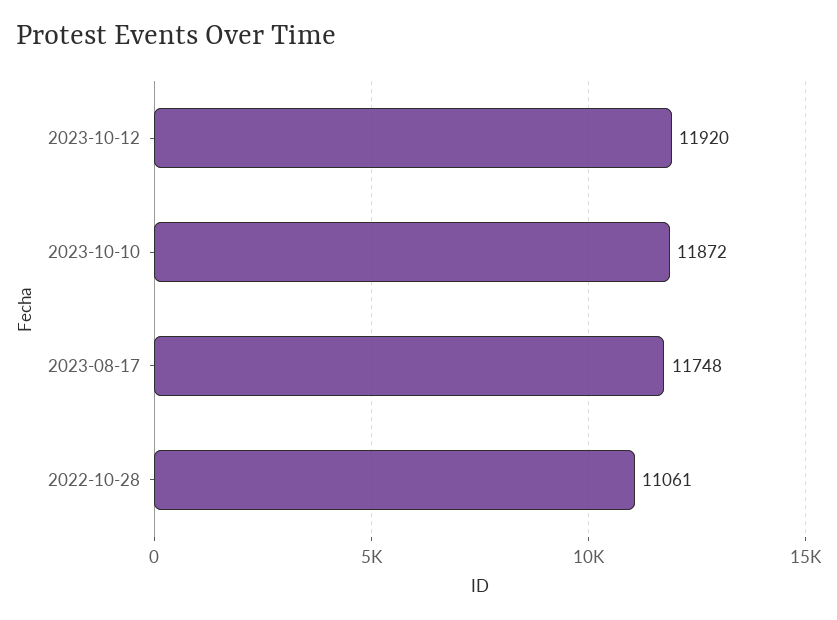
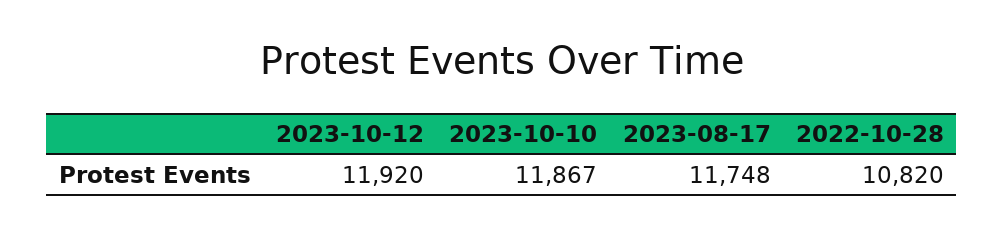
  {
    "2023-10-12": 11920,
-   "2023-10-10": 11872,
+   "2023-10-10": 11867,
    "2023-08-17": 11748,
-   "2022-10-28": 11061
+   "2022-10-28": 10820
  }

